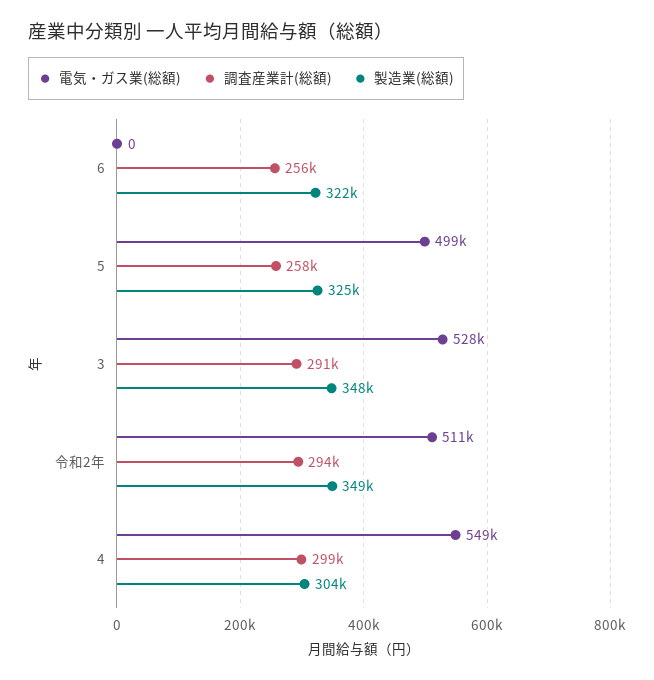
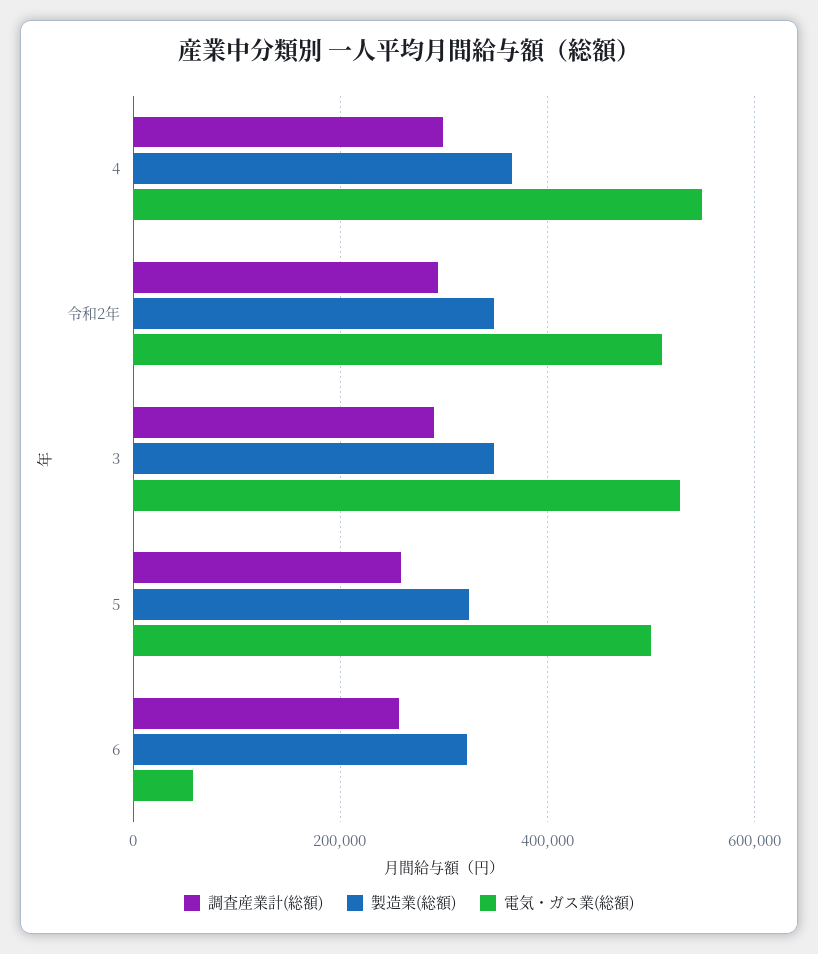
  {
    "電気・ガス業(総額)": {
-     "6": 0,
+     "6": 60000,
      "5": 499000,
      "3": 528000,
      "令和2年": 511000,
      "4": 549000
    },
    "調査産業計(総額)": {
      "6": 256000,
      "5": 258000,
      "3": 291000,
      "令和2年": 294000,
      "4": 299000
    },
    "製造業(総額)": {
      "6": 322000,
      "5": 325000,
      "3": 348000,
      "令和2年": 349000,
-     "4": 304000
+     "4": 360000
    }
  }

